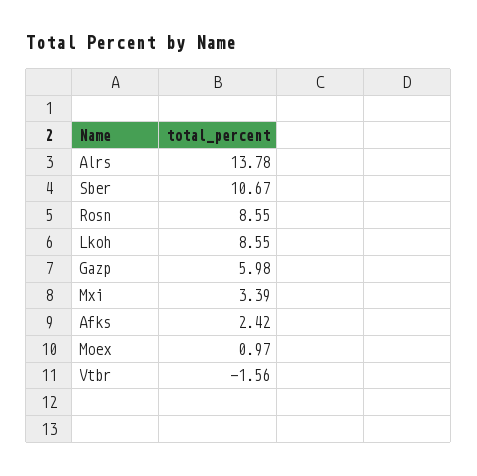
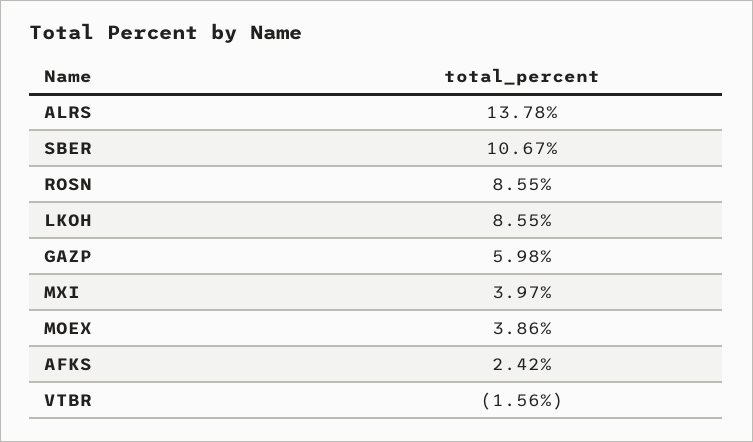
  {
    "Alrs": 13.78,
    "Sber": 10.67,
    "Rosn": 8.55,
    "Lkoh": 8.55,
    "Gazp": 5.98,
-   "Mxi": 3.39,
+   "Mxi": 3.97,
    "Afks": 2.42,
-   "Moex": 0.97,
+   "Moex": 3.86,
    "Vtbr": -1.56
  }

